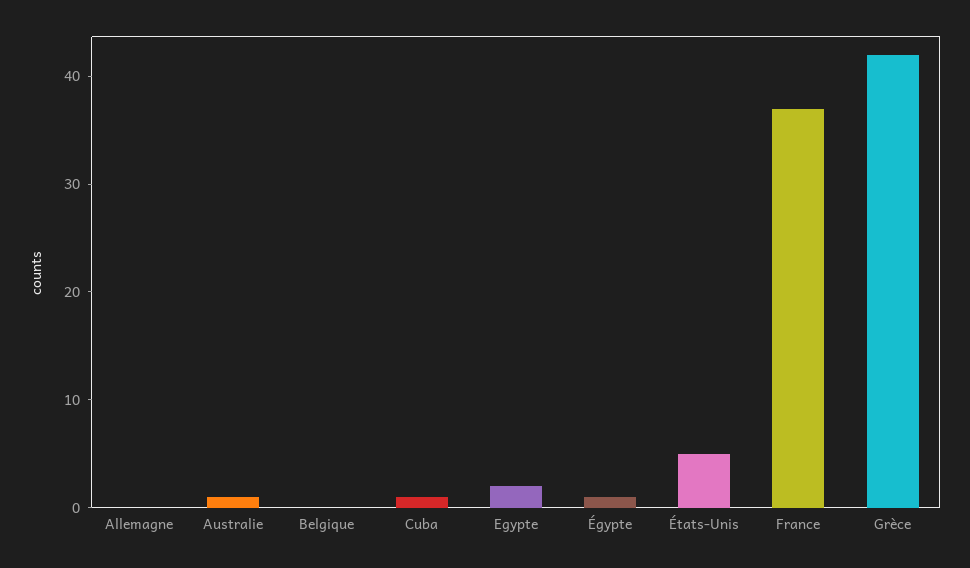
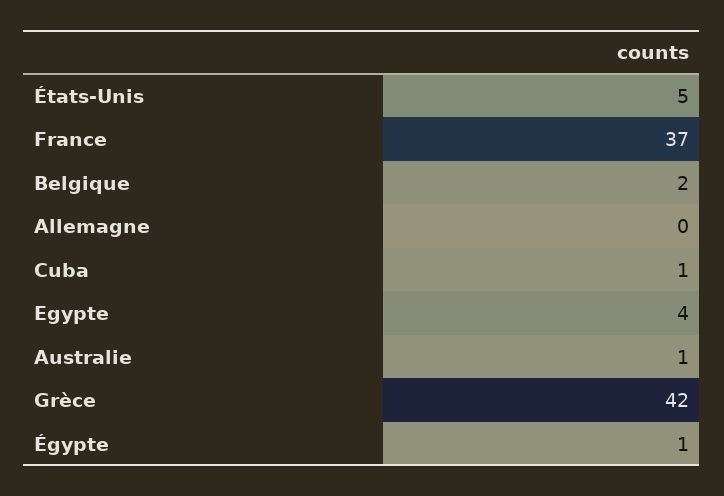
  {
    "Allemagne": 0,
    "Australie": 1,
-   "Belgique": 0,
+   "Belgique": 2,
    "Cuba": 1,
-   "Egypte": 2,
+   "Egypte": 4,
    "Égypte": 1,
    "États-Unis": 5,
    "France": 37,
    "Grèce": 42
  }

